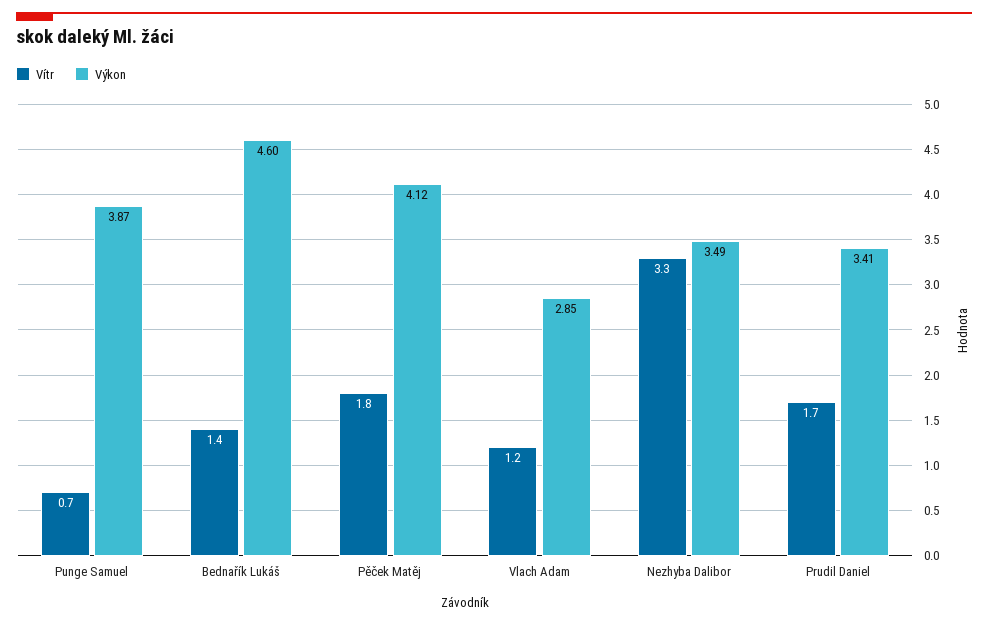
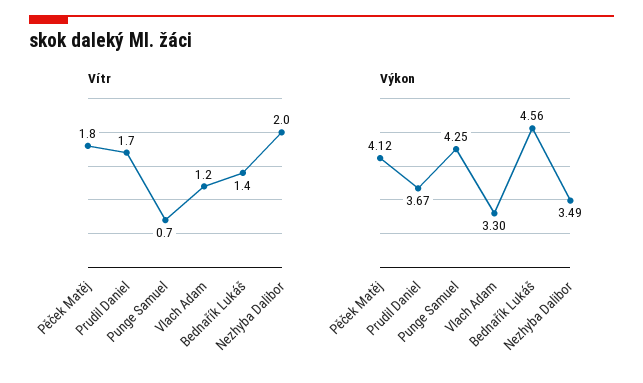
  {
    "Vítr": {
      "Punge Samuel": 0.7,
      "Bednařík Lukáš": 1.4,
      "Pěček Matěj": 1.8,
      "Vlach Adam": 1.2,
-     "Nezhyba Dalibor": 3.3,
+     "Nezhyba Dalibor": 2,
      "Prudil Daniel": 1.7
    },
    "Výkon": {
-     "Punge Samuel": 3.87,
+     "Punge Samuel": 4.25,
-     "Bednařík Lukáš": 4.6,
+     "Bednařík Lukáš": 4.56,
      "Pěček Matěj": 4.12,
-     "Vlach Adam": 2.85,
+     "Vlach Adam": 3.3,
      "Nezhyba Dalibor": 3.49,
-     "Prudil Daniel": 3.41
+     "Prudil Daniel": 3.67
    }
  }

